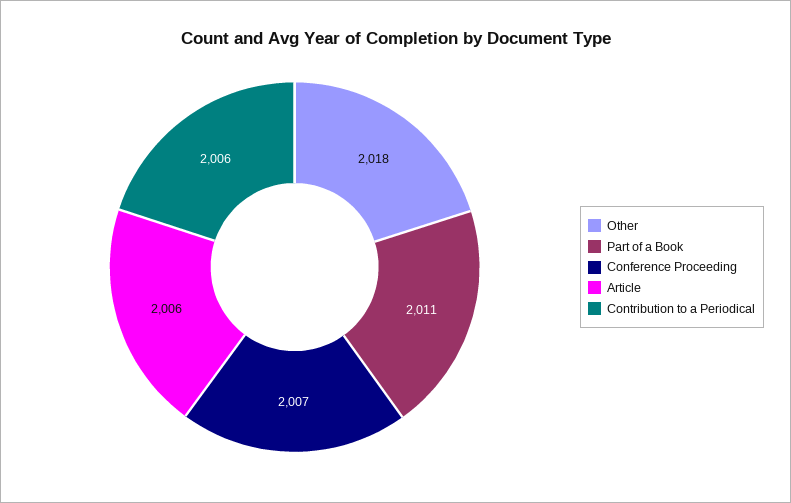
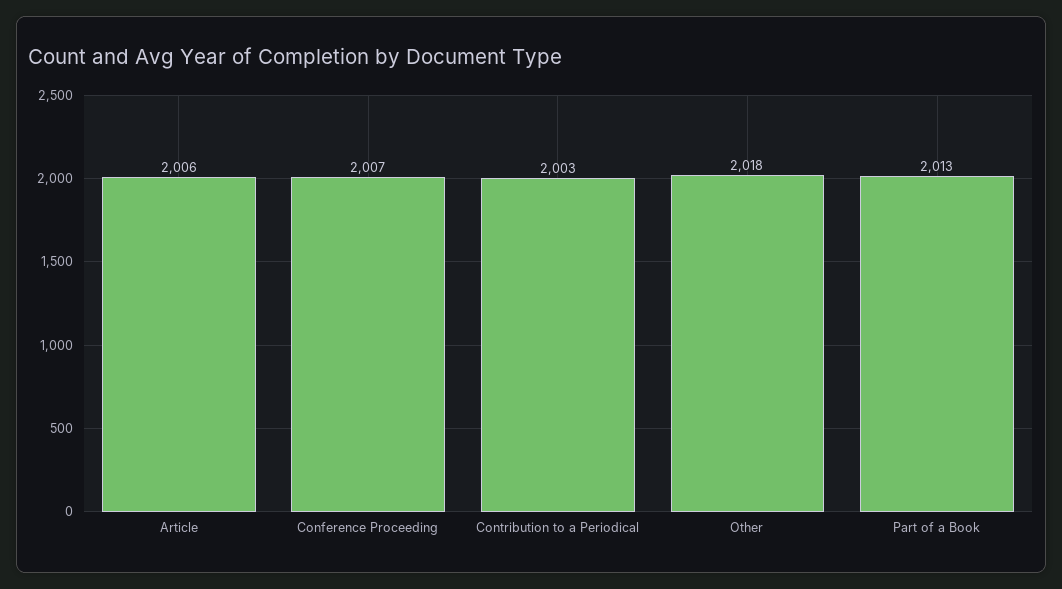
  {
    "Other": 2018,
-   "Part of a Book": 2011,
+   "Part of a Book": 2013,
    "Conference Proceeding": 2007,
    "Article": 2006,
-   "Contribution to a Periodical": 2006
+   "Contribution to a Periodical": 2003
  }

